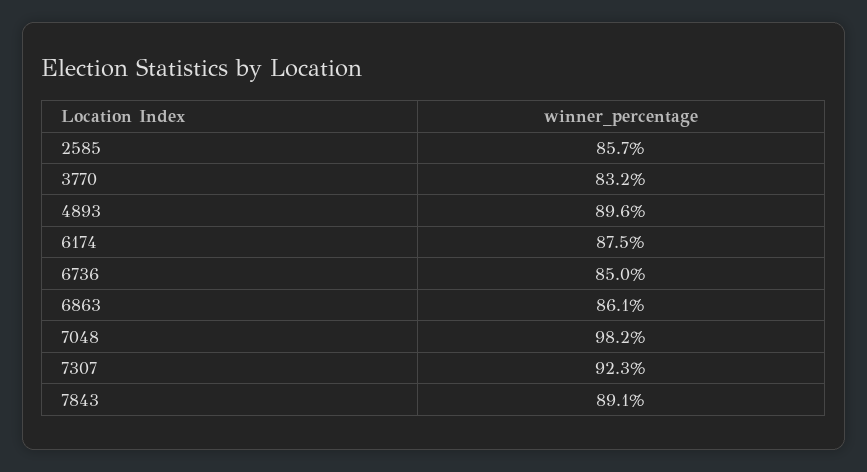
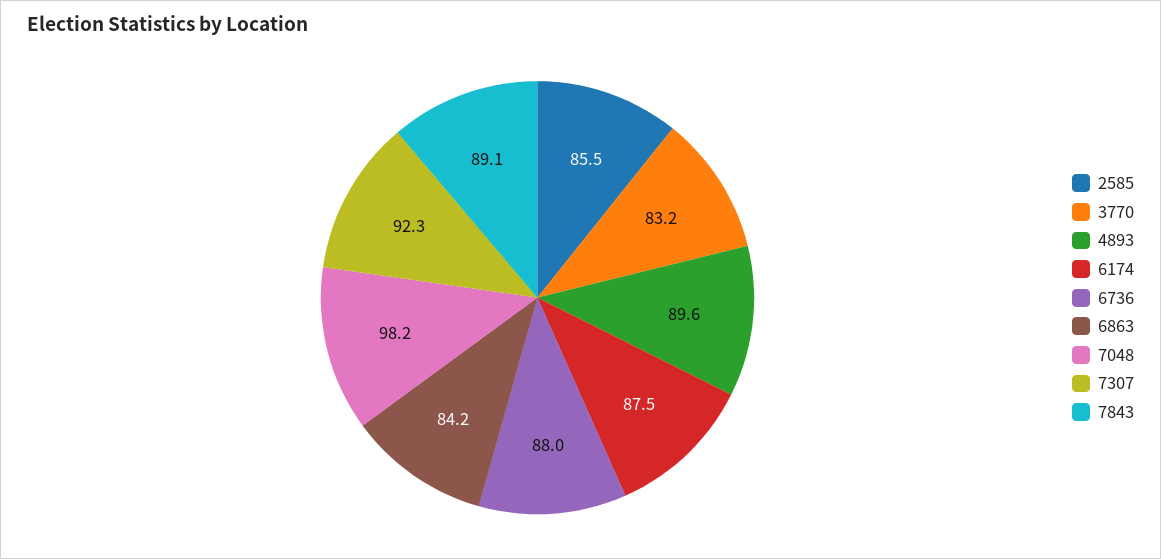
  {
-   "2585": 85.7,
+   "2585": 85.5,
    "3770": 83.2,
    "4893": 89.6,
    "6174": 87.5,
-   "6736": 85,
+   "6736": 88,
-   "6863": 86.1,
+   "6863": 84.2,
    "7048": 98.2,
    "7307": 92.3,
    "7843": 89.1
  }

